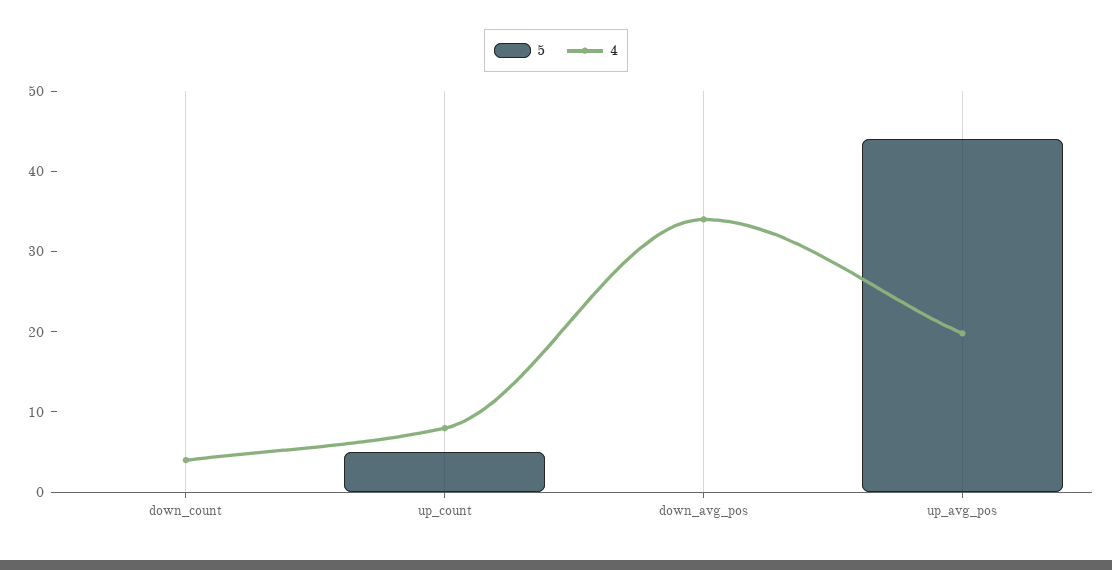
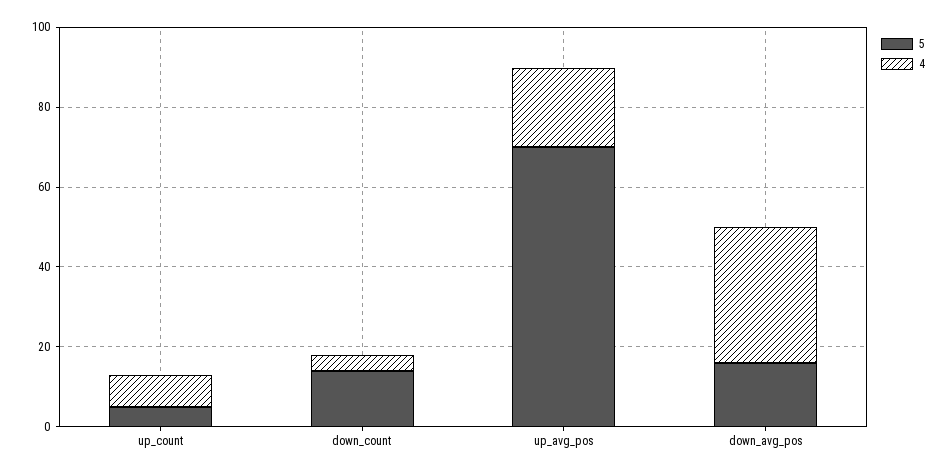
  {
    "5": {
-     "down_count": 0,
+     "down_count": 15,
      "up_count": 6,
-     "down_avg_pos": 0,
+     "down_avg_pos": 15,
-     "up_avg_pos": 44
+     "up_avg_pos": 70
    },
    "4": {
      "down_count": 4,
      "up_count": 8,
      "down_avg_pos": 34,
      "up_avg_pos": 20
    }
  }

